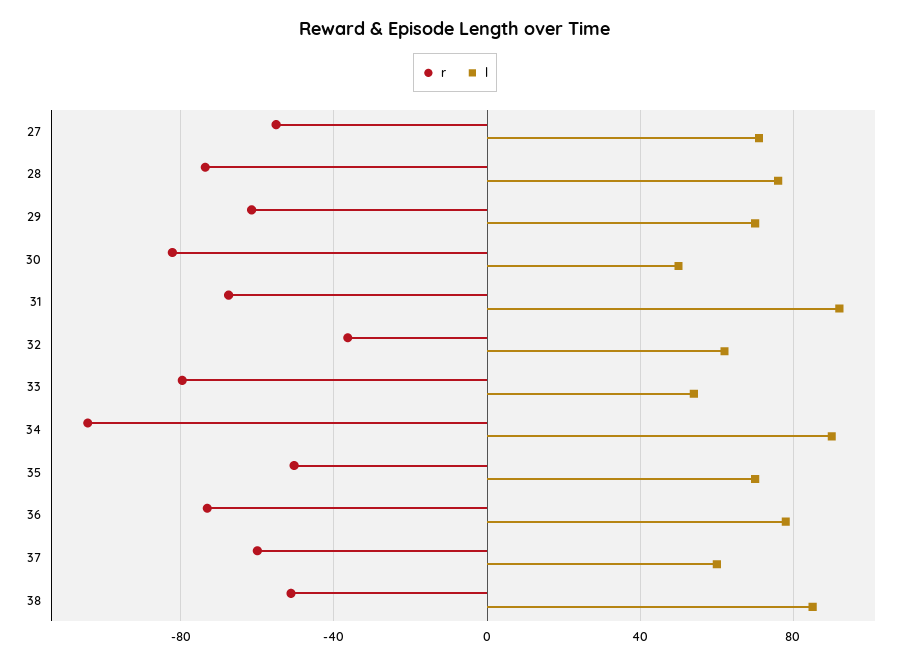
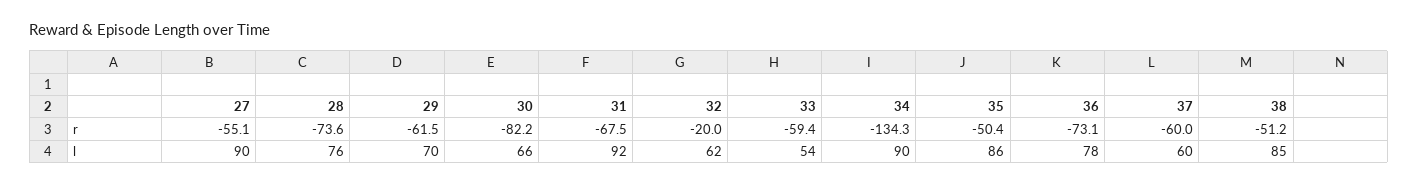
  {
    "r": {
      "27": -55.1,
      "28": -73.6,
      "29": -61.5,
      "30": -82.2,
      "31": -67.5,
-     "32": -35,
+     "32": -20,
-     "33": -80,
+     "33": -59.4,
-     "34": -105,
+     "34": -134.3,
      "35": -50.4,
      "36": -73.1,
      "37": -60,
      "38": -51.2
    },
    "l": {
-     "27": 70,
+     "27": 90,
      "28": 76,
      "29": 70,
-     "30": 50,
+     "30": 66,
      "31": 92,
      "32": 62,
      "33": 54,
      "34": 90,
-     "35": 70,
+     "35": 86,
      "36": 78,
      "37": 60,
      "38": 85
    }
  }

